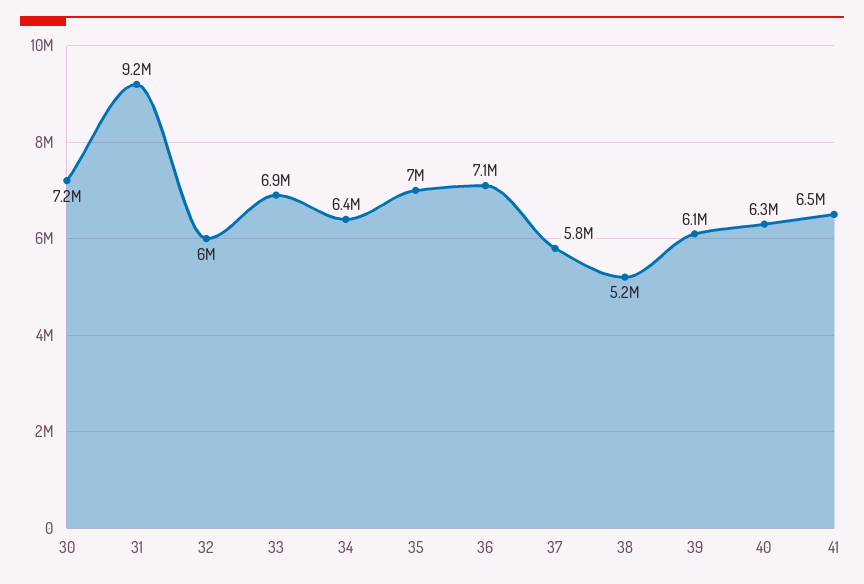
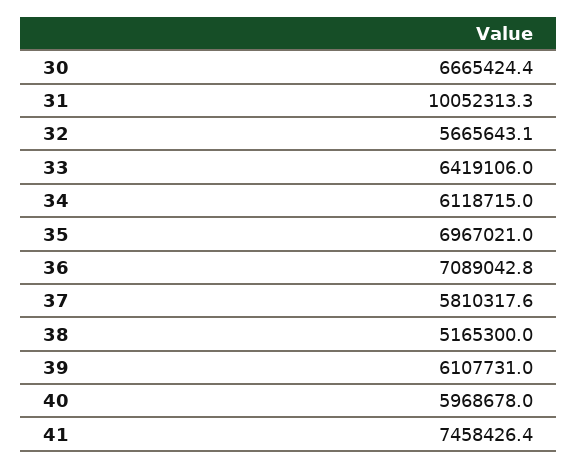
  {
-   "30": 7200000,
+   "30": 6665424.4,
-   "31": 9200000,
+   "31": 10052313.3,
-   "32": 6000000,
+   "32": 5665643.1,
-   "33": 6900000,
+   "33": 6419106,
-   "34": 6400000,
+   "34": 6118715,
    "35": 6967021,
    "36": 7089042.8,
    "37": 5810317.6,
    "38": 5165300,
    "39": 6107731,
-   "40": 6300000,
+   "40": 5968678,
-   "41": 6500000
+   "41": 7458426.4
  }

